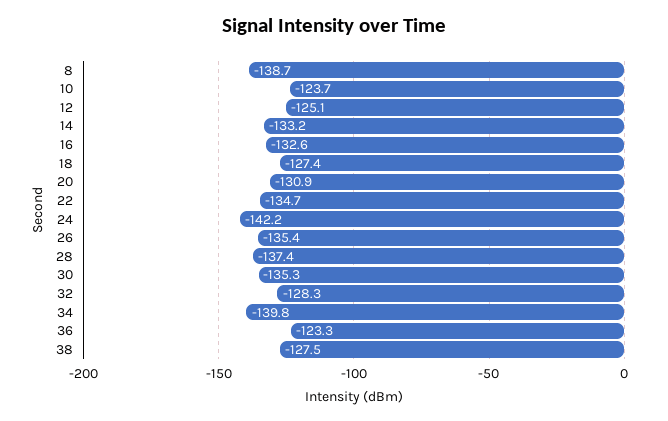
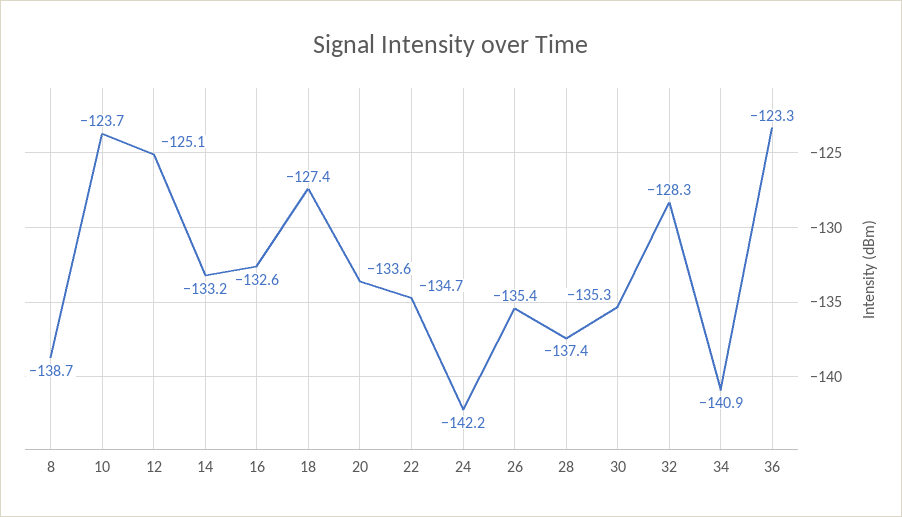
  {
    "8": -138.7,
    "10": -123.7,
    "12": -125.1,
    "14": -133.2,
    "16": -132.6,
    "18": -127.4,
-   "20": -130.9,
+   "20": -133.6,
    "22": -134.7,
    "24": -142.2,
    "26": -135.4,
    "28": -137.4,
    "30": -135.3,
    "32": -128.3,
-   "34": -139.8,
+   "34": -140.9,
-   "36": -123.3,
+   "36": -123.3
-   "38": -127.5
  }

